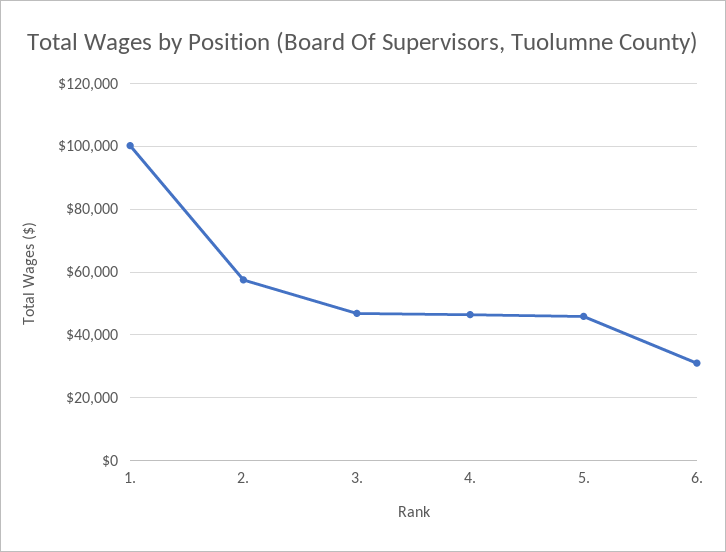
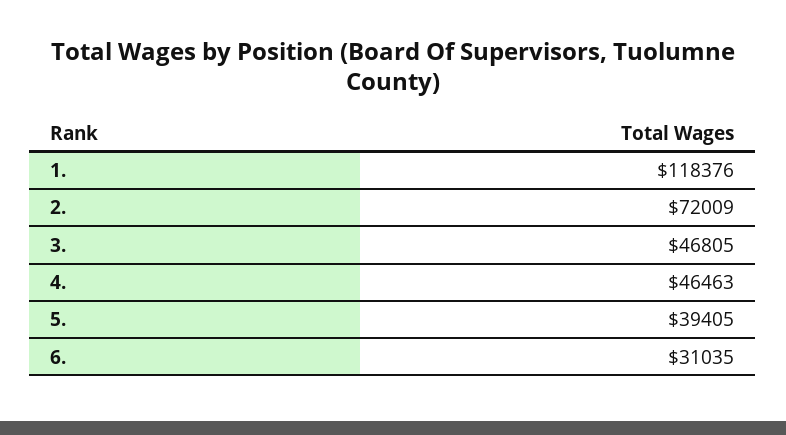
  {
-   "1.": 100000,
+   "1.": 118376,
-   "2.": 58000,
+   "2.": 72009,
    "3.": 46805,
    "4.": 46463,
-   "5.": 46000,
+   "5.": 39405,
    "6.": 31035
  }

